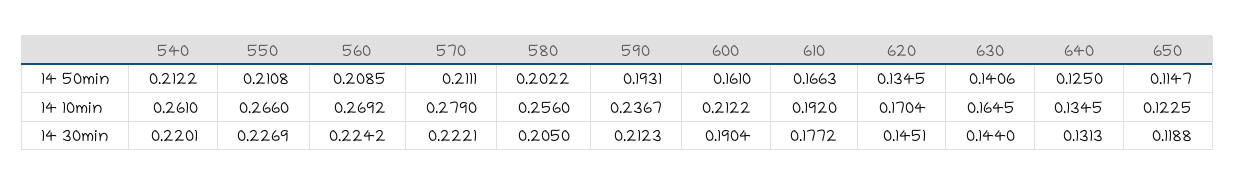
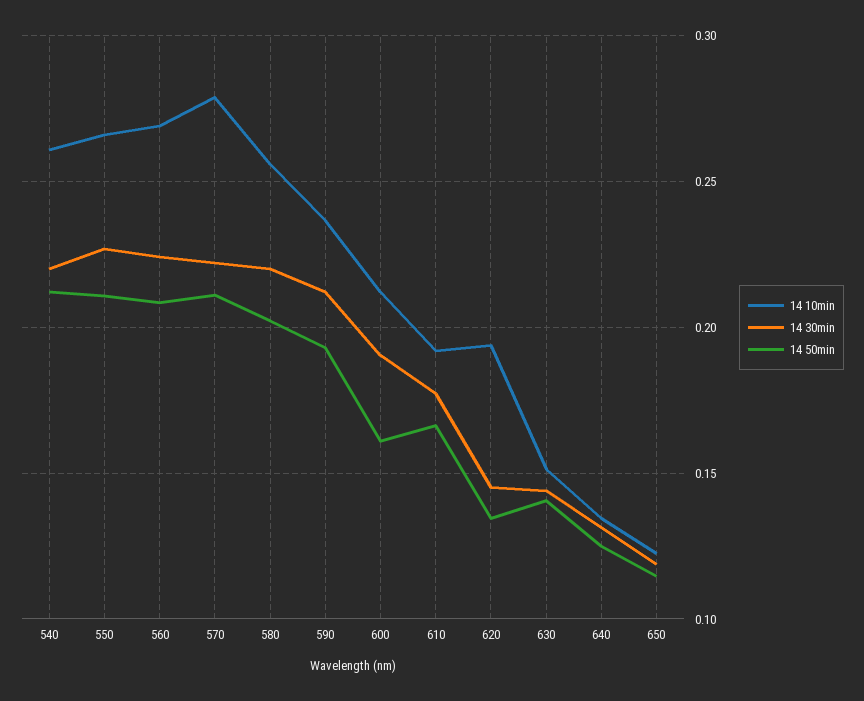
  {
    "14 50min": {
      "540": 0.2122,
      "550": 0.2108,
      "560": 0.2085,
      "570": 0.2111,
      "580": 0.2022,
      "590": 0.1931,
      "600": 0.161,
      "610": 0.1663,
      "620": 0.1345,
      "630": 0.1406,
      "640": 0.125,
      "650": 0.1147
    },
    "14 10min": {
      "540": 0.261,
      "550": 0.266,
      "560": 0.2692,
      "570": 0.279,
      "580": 0.256,
      "590": 0.2367,
      "600": 0.2122,
      "610": 0.192,
-     "620": 0.1704,
+     "620": 0.195,
-     "630": 0.1645,
+     "630": 0.15,
      "640": 0.1345,
      "650": 0.1225
    },
    "14 30min": {
      "540": 0.2201,
      "550": 0.2269,
      "560": 0.2242,
      "570": 0.2221,
-     "580": 0.205,
+     "580": 0.22,
      "590": 0.2123,
      "600": 0.1904,
      "610": 0.1772,
      "620": 0.1451,
      "630": 0.144,
      "640": 0.1313,
      "650": 0.1188
    }
  }

